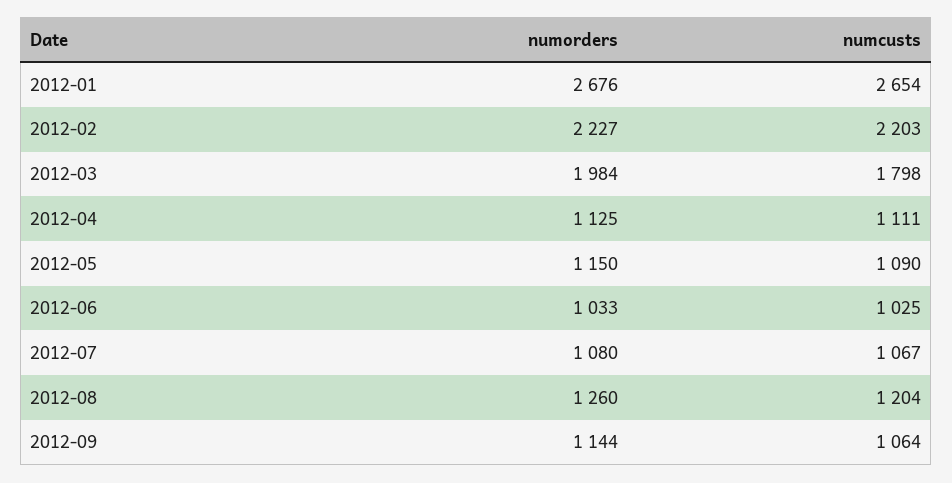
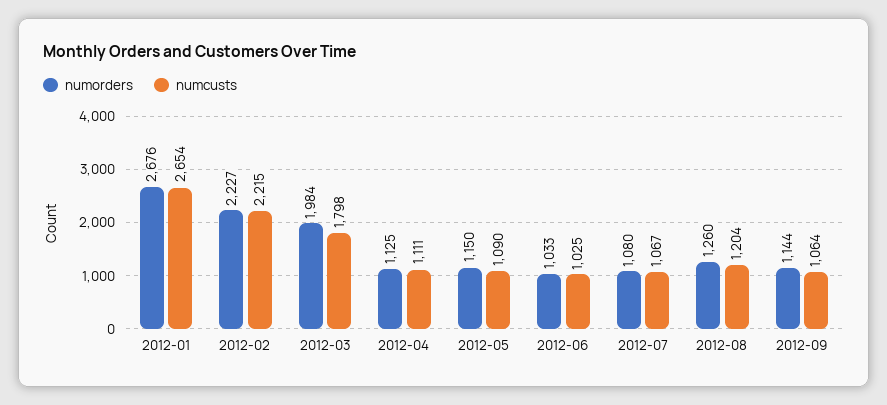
  {
    "numorders": {
      "2012-01": 2676,
      "2012-02": 2227,
      "2012-03": 1984,
      "2012-04": 1125,
      "2012-05": 1150,
      "2012-06": 1033,
      "2012-07": 1080,
      "2012-08": 1260,
      "2012-09": 1144
    },
    "numcusts": {
      "2012-01": 2654,
-     "2012-02": 2203,
+     "2012-02": 2215,
      "2012-03": 1798,
      "2012-04": 1111,
      "2012-05": 1090,
      "2012-06": 1025,
      "2012-07": 1067,
      "2012-08": 1204,
      "2012-09": 1064
    }
  }

